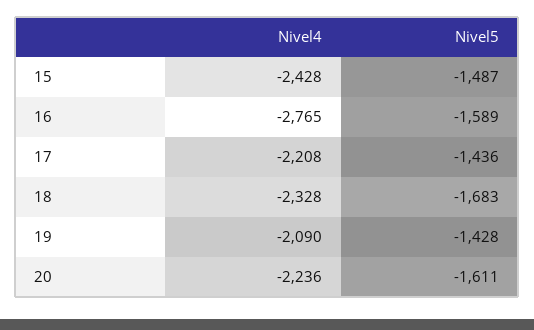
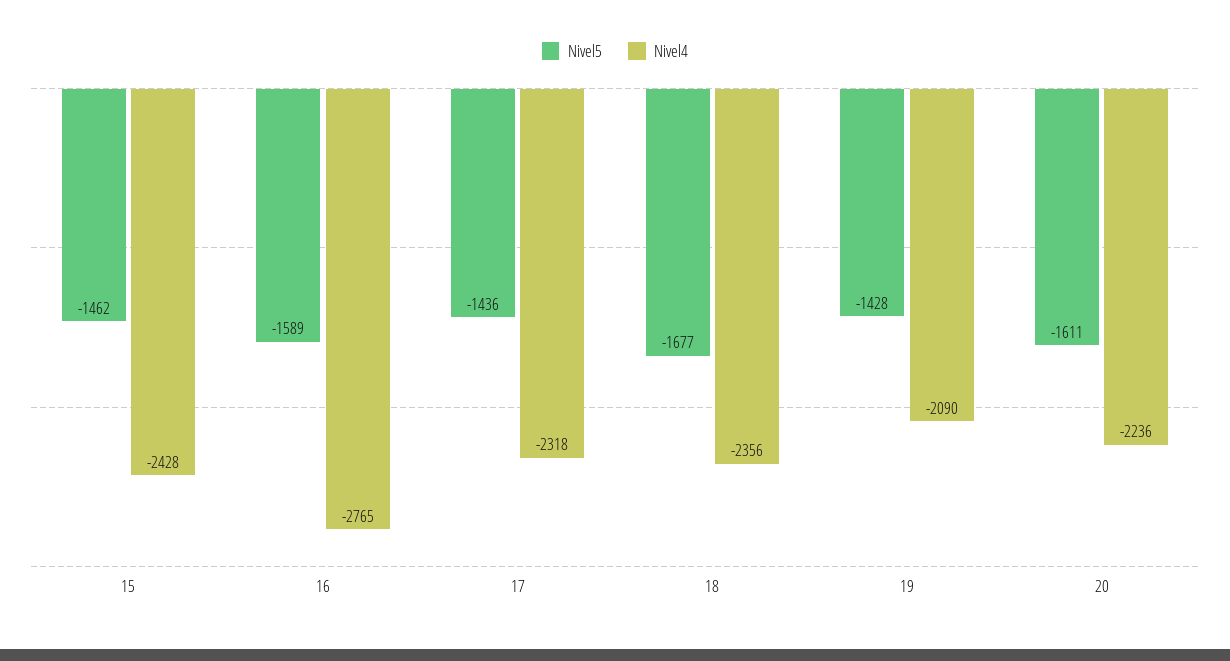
  {
    "Nivel4": {
      "15": -2428,
      "16": -2765,
-     "17": -2208,
+     "17": -2318,
-     "18": -2328,
+     "18": -2356,
      "19": -2090,
      "20": -2236
    },
    "Nivel5": {
-     "15": -1487,
+     "15": -1462,
      "16": -1589,
      "17": -1436,
-     "18": -1683,
+     "18": -1677,
      "19": -1428,
      "20": -1611
    }
  }

